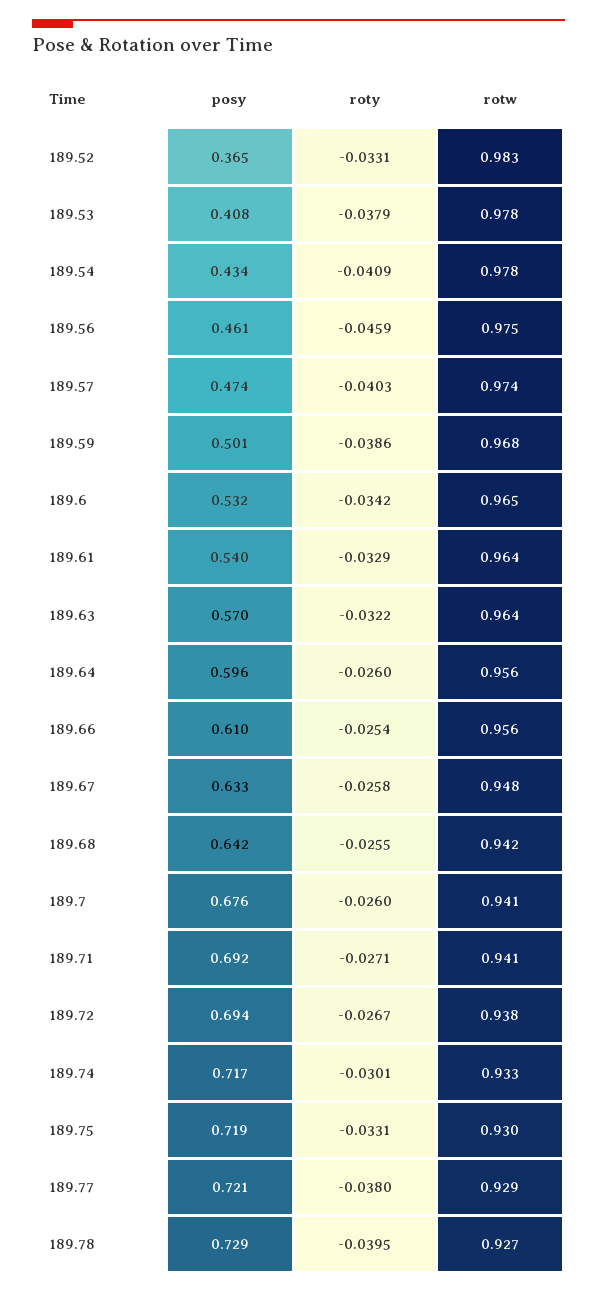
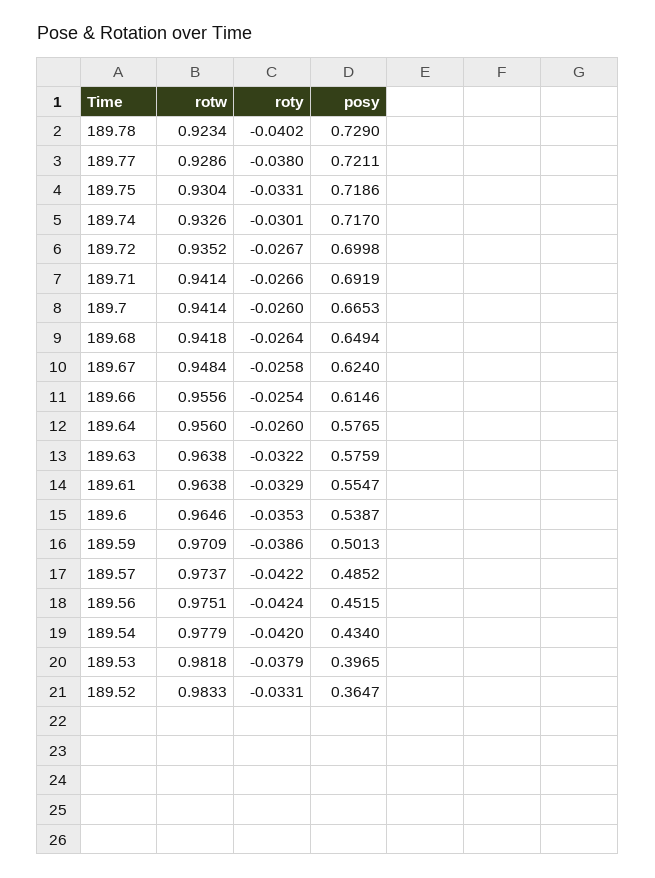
  {
    "posy": {
      "189.52": 0.3647,
-     "189.53": 0.408,
+     "189.53": 0.3965,
      "189.54": 0.434,
-     "189.56": 0.461,
+     "189.56": 0.4515,
-     "189.57": 0.474,
+     "189.57": 0.4852,
      "189.59": 0.5013,
-     "189.6": 0.532,
+     "189.6": 0.5387,
-     "189.61": 0.54,
+     "189.61": 0.5547,
-     "189.63": 0.57,
+     "189.63": 0.5759,
-     "189.64": 0.596,
+     "189.64": 0.5765,
-     "189.66": 0.61,
+     "189.66": 0.6146,
-     "189.67": 0.633,
+     "189.67": 0.624,
-     "189.68": 0.642,
+     "189.68": 0.6494,
-     "189.7": 0.676,
+     "189.7": 0.6653,
      "189.71": 0.6919,
-     "189.72": 0.694,
+     "189.72": 0.6998,
      "189.74": 0.717,
      "189.75": 0.7186,
      "189.77": 0.7211,
      "189.78": 0.729
    },
    "roty": {
      "189.52": -0.0331,
      "189.53": -0.0379,
-     "189.54": -0.0409,
+     "189.54": -0.042,
-     "189.56": -0.0459,
+     "189.56": -0.0424,
-     "189.57": -0.0403,
+     "189.57": -0.0422,
      "189.59": -0.0386,
-     "189.6": -0.0342,
+     "189.6": -0.0353,
      "189.61": -0.0329,
      "189.63": -0.0322,
      "189.64": -0.026,
      "189.66": -0.0254,
      "189.67": -0.0258,
-     "189.68": -0.0255,
+     "189.68": -0.0264,
      "189.7": -0.026,
-     "189.71": -0.0271,
+     "189.71": -0.0266,
      "189.72": -0.0267,
      "189.74": -0.0301,
      "189.75": -0.0331,
      "189.77": -0.038,
-     "189.78": -0.0395
+     "189.78": -0.0402
    },
    "rotw": {
      "189.52": 0.9833,
-     "189.53": 0.978,
+     "189.53": 0.9818,
      "189.54": 0.9779,
      "189.56": 0.9751,
      "189.57": 0.9737,
-     "189.59": 0.968,
+     "189.59": 0.9709,
      "189.6": 0.9646,
      "189.61": 0.9638,
      "189.63": 0.9638,
      "189.64": 0.956,
      "189.66": 0.9556,
      "189.67": 0.9484,
      "189.68": 0.9418,
      "189.7": 0.9414,
      "189.71": 0.9414,
-     "189.72": 0.938,
+     "189.72": 0.9352,
      "189.74": 0.9326,
      "189.75": 0.9304,
      "189.77": 0.9286,
-     "189.78": 0.927
+     "189.78": 0.9234
    }
  }

